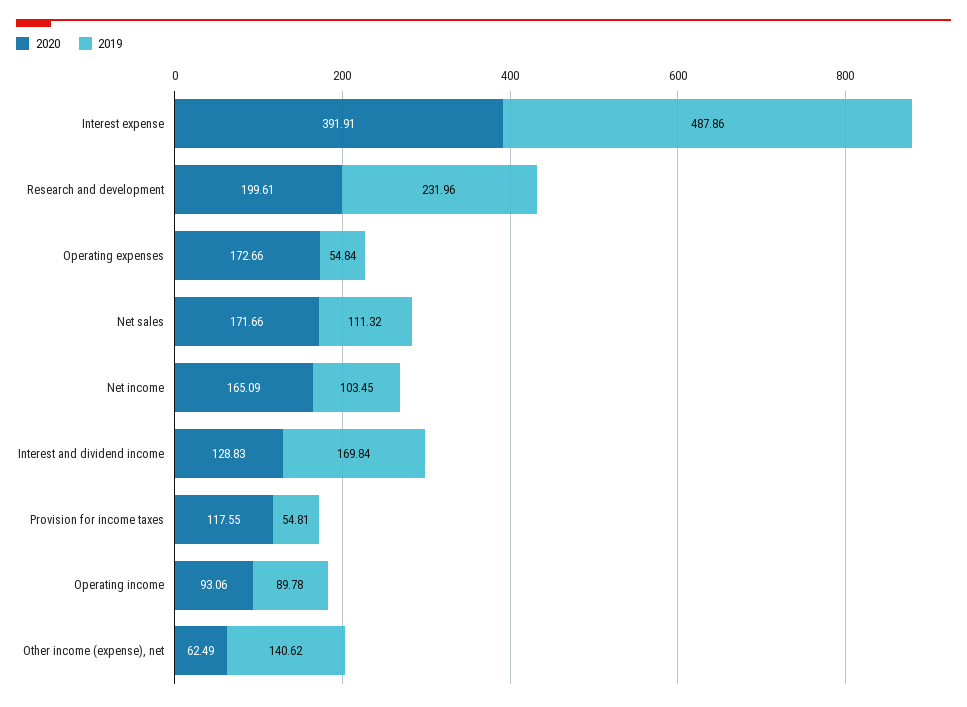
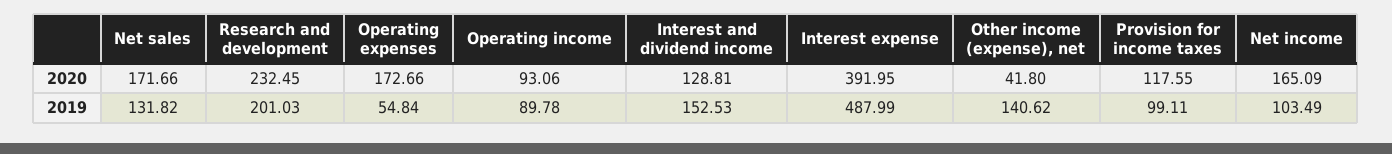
  {
    "2020": {
-     "Interest expense": 391.91,
+     "Interest expense": 391.95,
-     "Research and development": 199.61,
+     "Research and development": 232.45,
      "Operating expenses": 172.66,
      "Net sales": 171.66,
      "Net income": 165.09,
-     "Interest and dividend income": 128.83,
+     "Interest and dividend income": 128.81,
      "Provision for income taxes": 117.55,
      "Operating income": 93.06,
-     "Other income (expense), net": 62.49
+     "Other income (expense), net": 41.8
    },
    "2019": {
-     "Interest expense": 487.86,
+     "Interest expense": 487.99,
-     "Research and development": 231.96,
+     "Research and development": 201.03,
      "Operating expenses": 54.84,
-     "Net sales": 111.32,
+     "Net sales": 131.82,
-     "Net income": 103.45,
+     "Net income": 103.49,
-     "Interest and dividend income": 169.84,
+     "Interest and dividend income": 152.53,
-     "Provision for income taxes": 54.81,
+     "Provision for income taxes": 99.11,
      "Operating income": 89.78,
      "Other income (expense), net": 140.62
    }
  }

